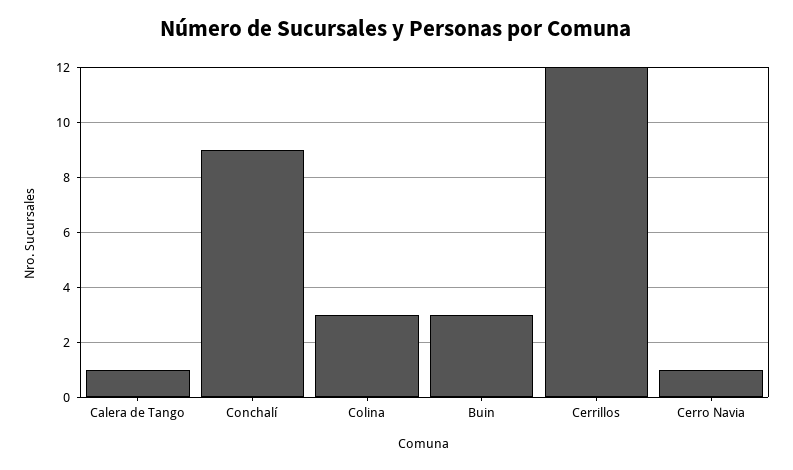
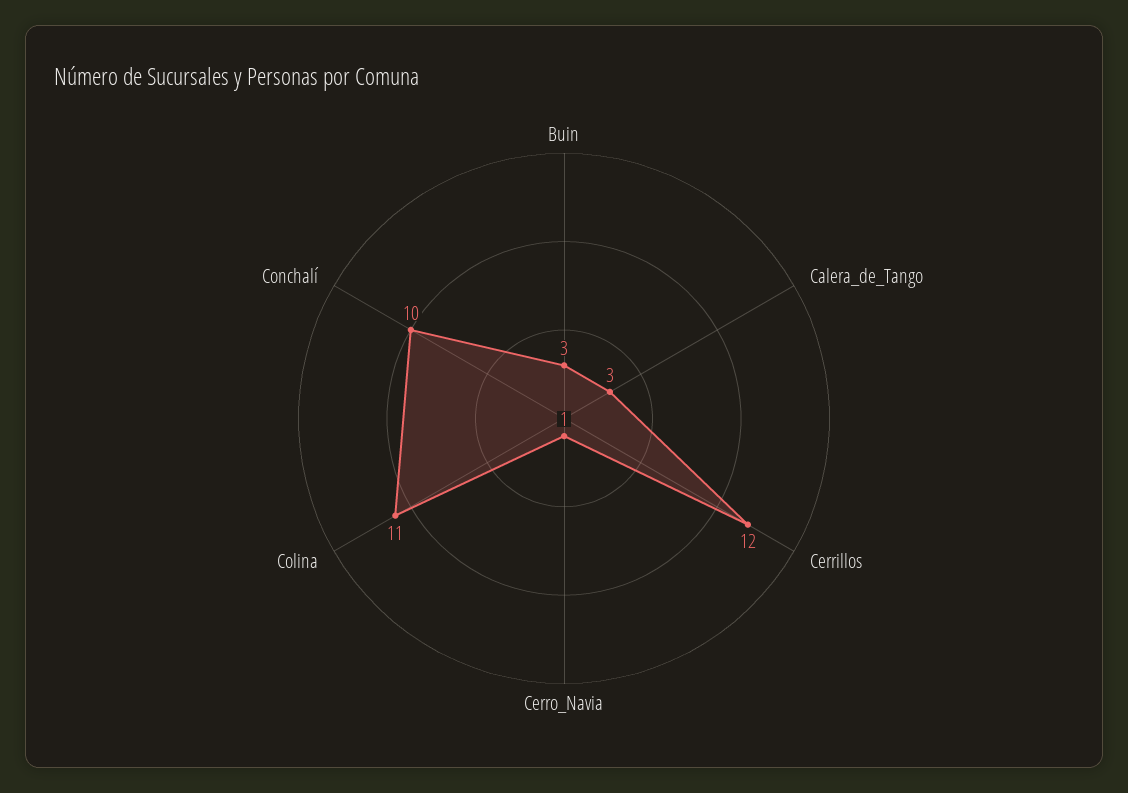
  {
-   "Calera de Tango": 1,
+   "Calera de Tango": 3,
-   "Conchalí": 9,
+   "Conchalí": 10,
-   "Colina": 3,
+   "Colina": 11,
    "Buin": 3,
    "Cerrillos": 12,
    "Cerro Navia": 1
  }

